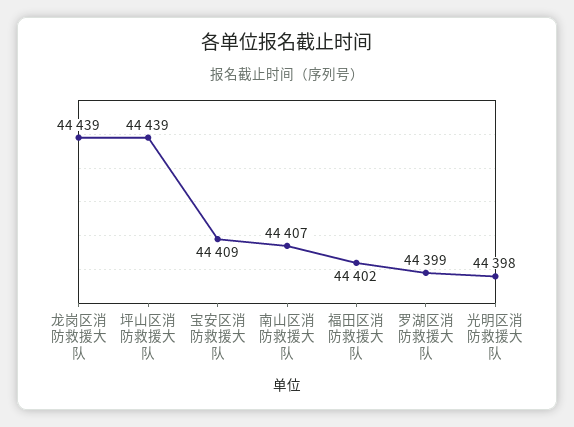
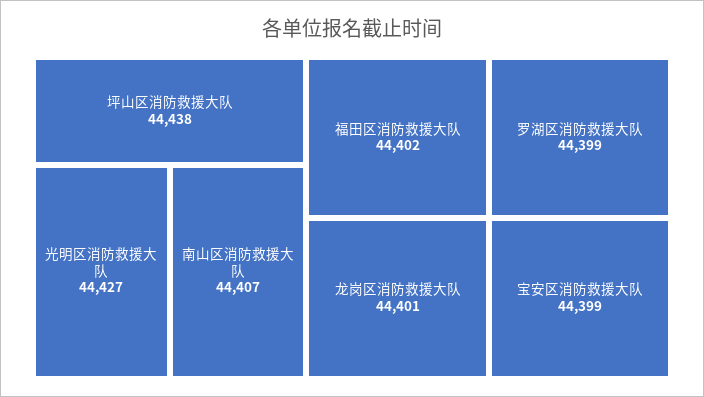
  {
-   "龙岗区消防救援大队": 44439,
+   "龙岗区消防救援大队": 44401,
-   "坪山区消防救援大队": 44439,
+   "坪山区消防救援大队": 44438,
-   "宝安区消防救援大队": 44409,
+   "宝安区消防救援大队": 44399,
    "南山区消防救援大队": 44407,
    "福田区消防救援大队": 44402,
    "罗湖区消防救援大队": 44399,
-   "光明区消防救援大队": 44398
+   "光明区消防救援大队": 44427
  }

